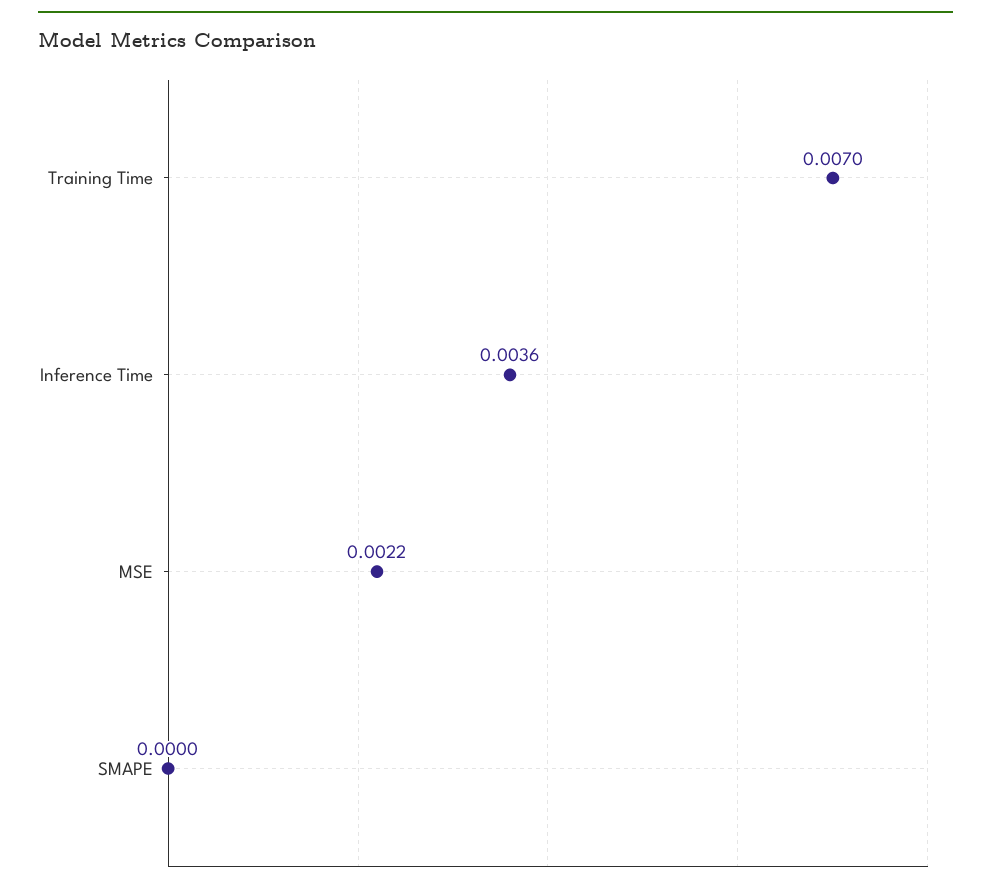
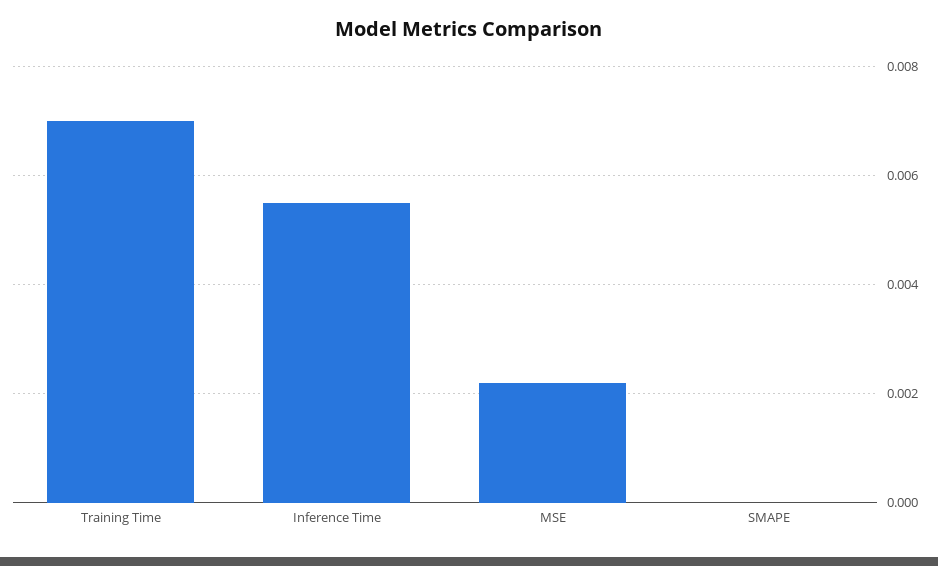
  {
    "Training Time": 0.007,
-   "Inference Time": 0.0036,
+   "Inference Time": 0.0055,
    "MSE": 0.0022,
    "SMAPE": 0
  }

